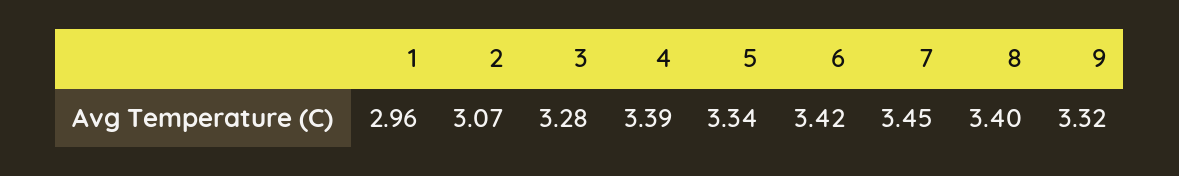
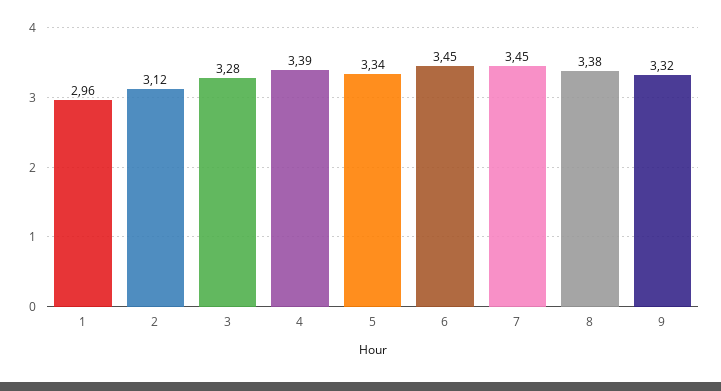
  {
    "1": 2.96,
-   "2": 3.07,
+   "2": 3.12,
    "3": 3.28,
    "4": 3.39,
    "5": 3.34,
-   "6": 3.42,
+   "6": 3.45,
    "7": 3.45,
-   "8": 3.4,
+   "8": 3.38,
    "9": 3.32
  }

